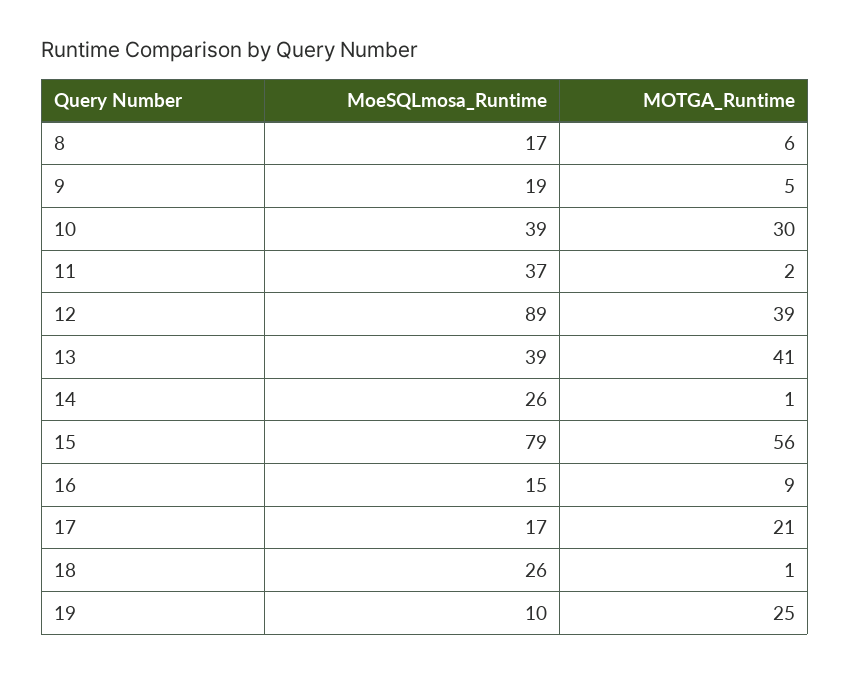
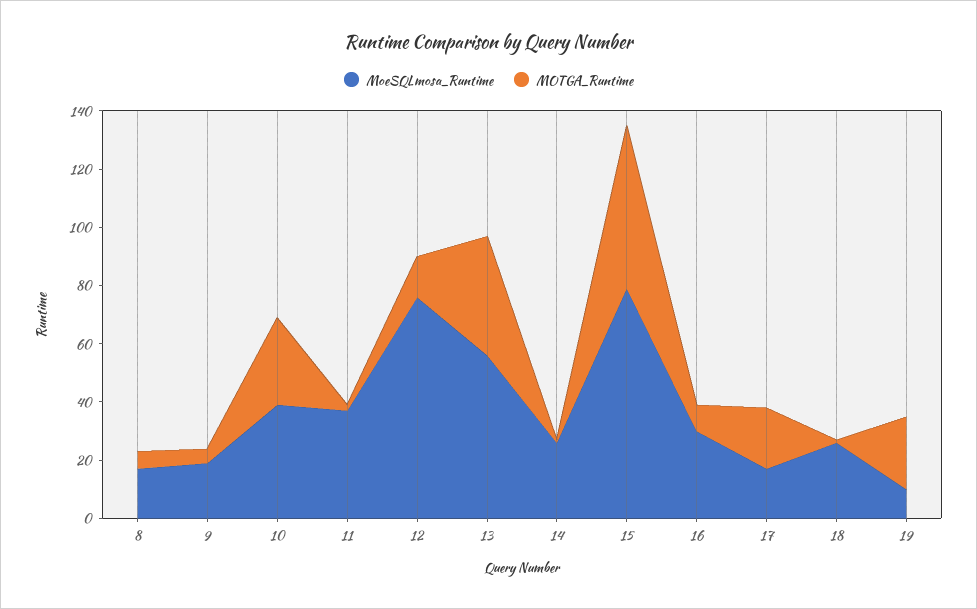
  {
    "MoeSQLmosa_Runtime": {
      "8": 17,
      "9": 19,
      "10": 39,
      "11": 37,
-     "12": 89,
+     "12": 75,
-     "13": 39,
+     "13": 55,
      "14": 26,
      "15": 79,
-     "16": 15,
+     "16": 30,
      "17": 17,
      "18": 26,
      "19": 10
    },
    "MOTGA_Runtime": {
      "8": 6,
      "9": 5,
      "10": 30,
      "11": 2,
-     "12": 39,
+     "12": 15,
      "13": 41,
      "14": 1,
      "15": 56,
      "16": 9,
      "17": 21,
      "18": 1,
      "19": 25
    }
  }

